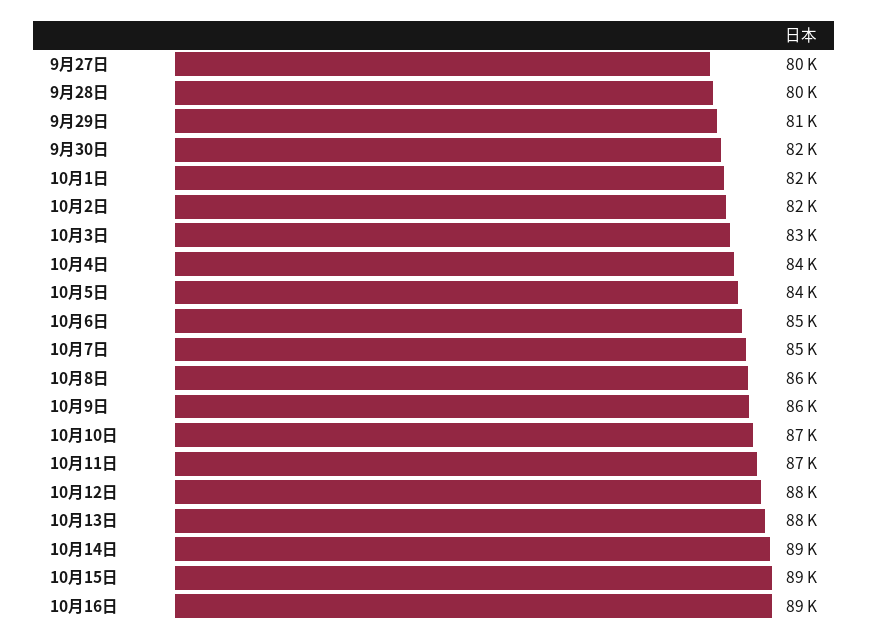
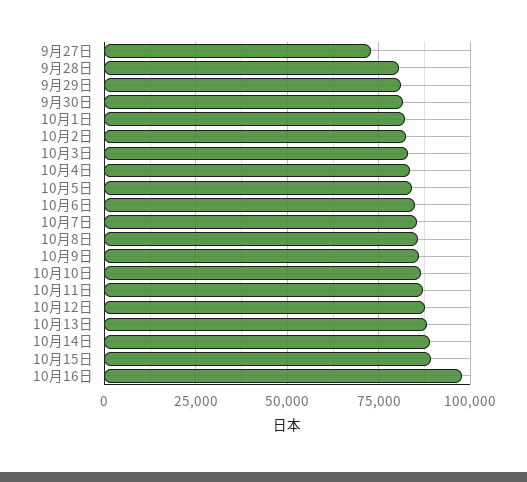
  {
-   "9月27日": 80000,
+   "9月27日": 72500,
    "9月28日": 80000,
    "9月29日": 81000,
    "9月30日": 82000,
    "10月1日": 82000,
    "10月2日": 82000,
    "10月3日": 83000,
    "10月4日": 84000,
    "10月5日": 84000,
    "10月6日": 85000,
    "10月7日": 85000,
    "10月8日": 86000,
    "10月9日": 86000,
    "10月10日": 87000,
    "10月11日": 87000,
    "10月12日": 88000,
    "10月13日": 88000,
    "10月14日": 89000,
    "10月15日": 89000,
-   "10月16日": 89000
+   "10月16日": 97500
  }

